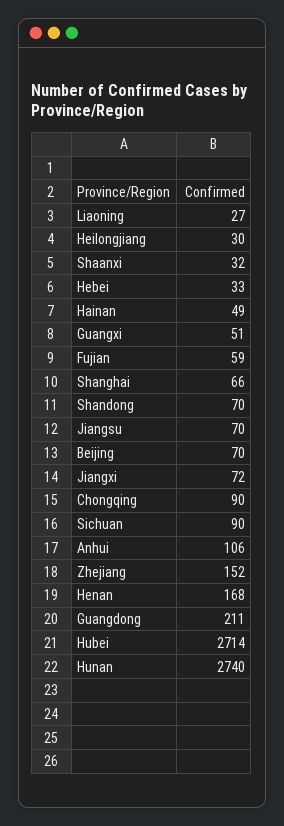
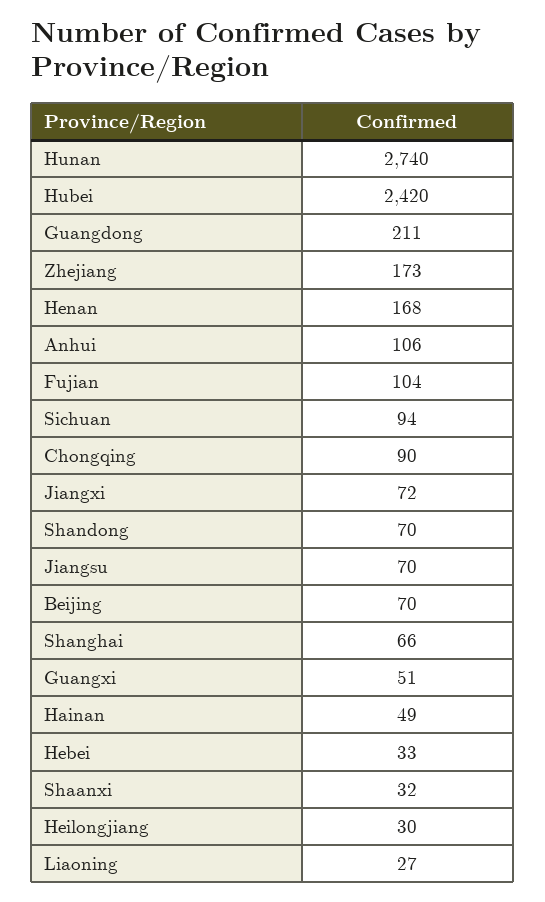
  {
    "Liaoning": 27,
    "Heilongjiang": 30,
    "Shaanxi": 32,
    "Hebei": 33,
    "Hainan": 49,
    "Guangxi": 51,
-   "Fujian": 59,
+   "Fujian": 104,
    "Shanghai": 66,
    "Shandong": 70,
    "Jiangsu": 70,
    "Beijing": 70,
    "Jiangxi": 72,
    "Chongqing": 90,
-   "Sichuan": 90,
+   "Sichuan": 94,
    "Anhui": 106,
-   "Zhejiang": 152,
+   "Zhejiang": 173,
    "Henan": 168,
    "Guangdong": 211,
-   "Hubei": 2714,
+   "Hubei": 2420,
    "Hunan": 2740
  }

